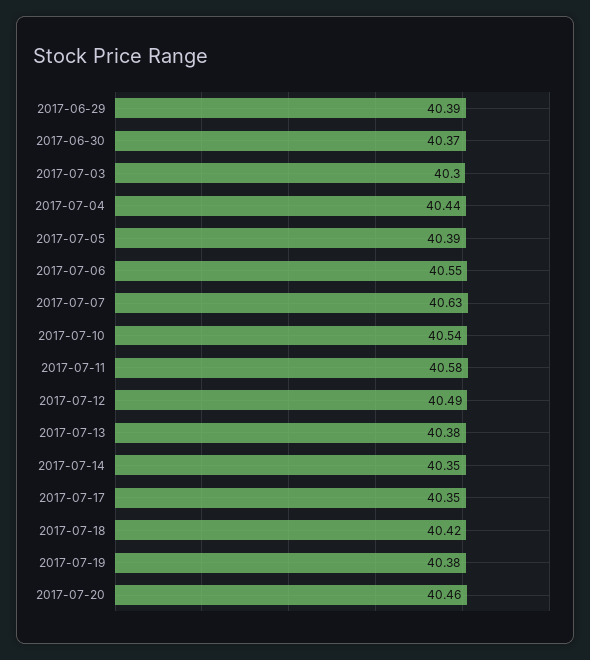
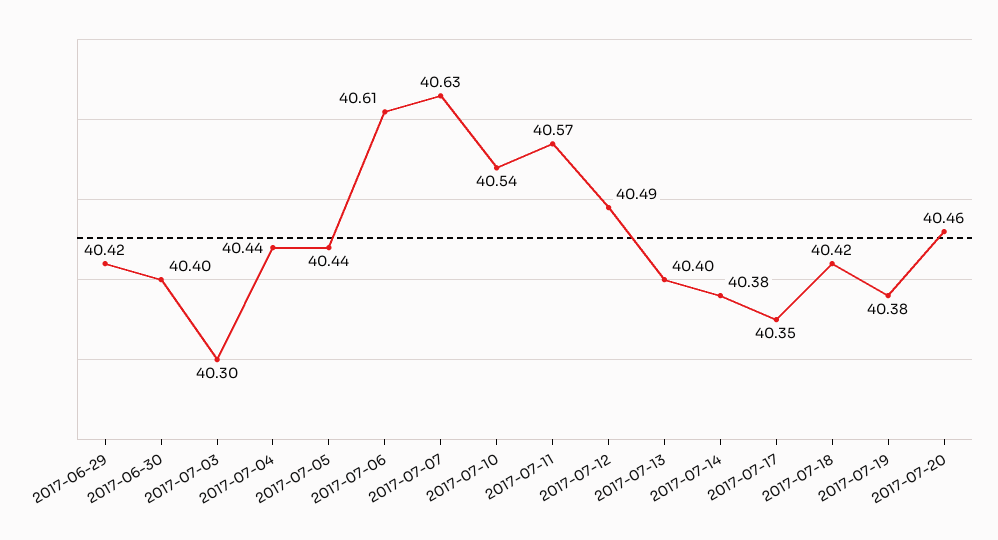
  {
-   "2017-06-29": 40.39,
+   "2017-06-29": 40.42,
-   "2017-06-30": 40.37,
+   "2017-06-30": 40.4,
    "2017-07-03": 40.3,
    "2017-07-04": 40.44,
-   "2017-07-05": 40.39,
+   "2017-07-05": 40.44,
-   "2017-07-06": 40.55,
+   "2017-07-06": 40.61,
    "2017-07-07": 40.63,
    "2017-07-10": 40.54,
-   "2017-07-11": 40.58,
+   "2017-07-11": 40.57,
    "2017-07-12": 40.49,
-   "2017-07-13": 40.38,
+   "2017-07-13": 40.4,
-   "2017-07-14": 40.35,
+   "2017-07-14": 40.38,
    "2017-07-17": 40.35,
    "2017-07-18": 40.42,
    "2017-07-19": 40.38,
    "2017-07-20": 40.46
  }

